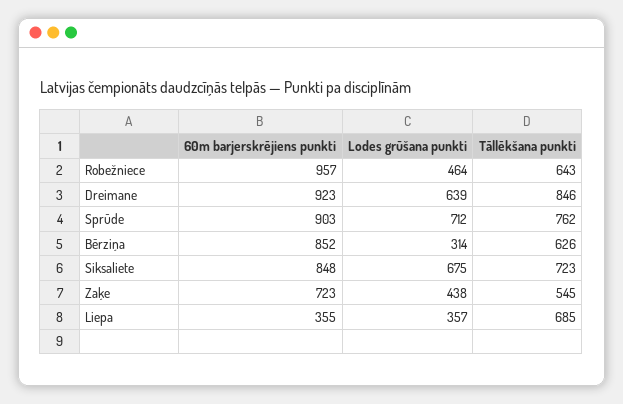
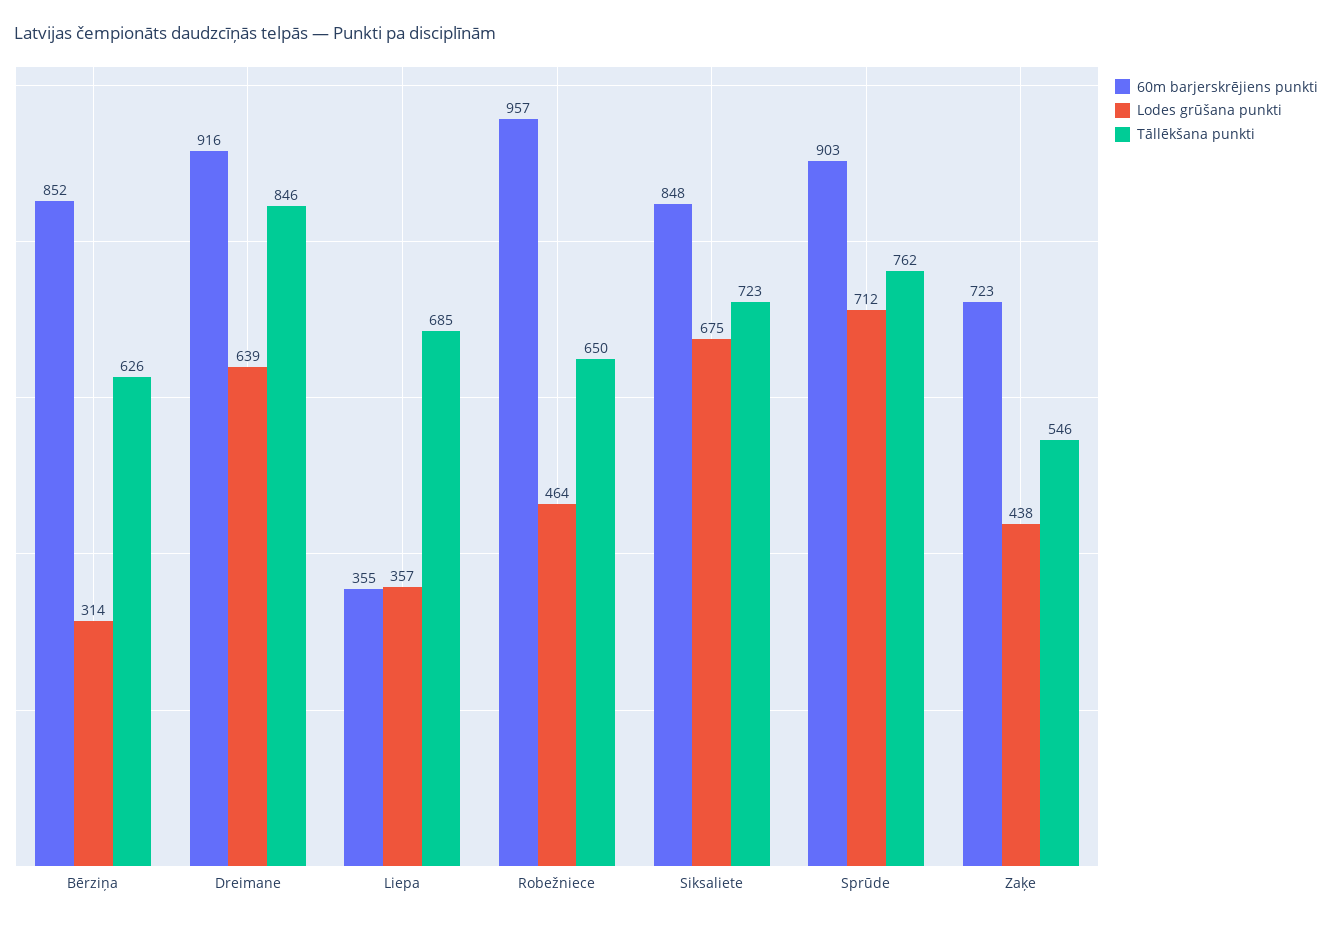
  {
    "60m barjerskrējiens punkti": {
      "Robežniece": 957,
-     "Dreimane": 923,
+     "Dreimane": 916,
      "Sprūde": 903,
      "Bērziņa": 852,
      "Siksaliete": 848,
      "Zaķe": 723,
      "Liepa": 355
    },
    "Lodes grūšana punkti": {
      "Robežniece": 464,
      "Dreimane": 639,
      "Sprūde": 712,
      "Bērziņa": 314,
      "Siksaliete": 675,
      "Zaķe": 438,
      "Liepa": 357
    },
    "Tāllēkšana punkti": {
-     "Robežniece": 643,
+     "Robežniece": 650,
      "Dreimane": 846,
      "Sprūde": 762,
      "Bērziņa": 626,
      "Siksaliete": 723,
-     "Zaķe": 545,
+     "Zaķe": 546,
      "Liepa": 685
    }
  }

